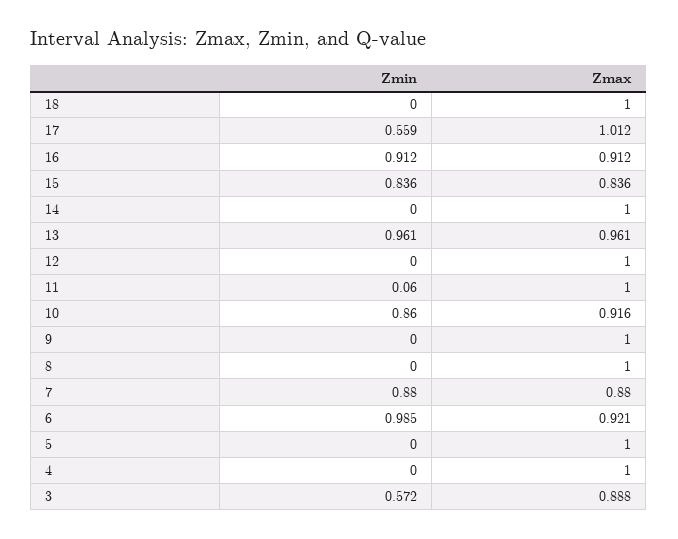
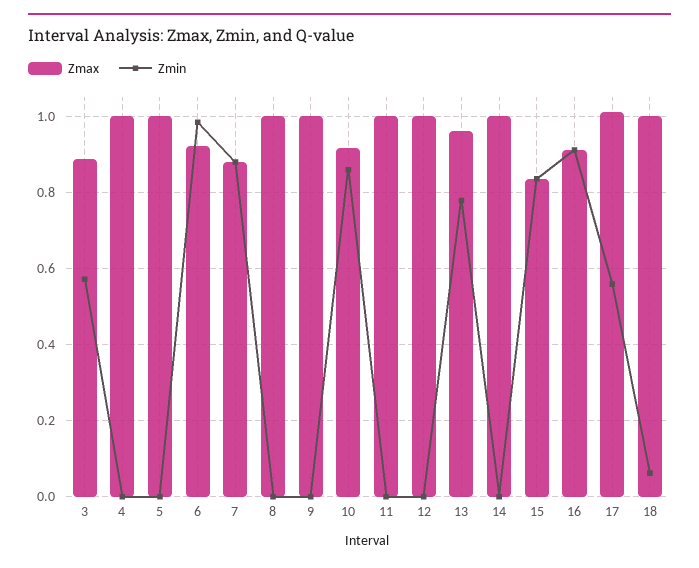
  {
    "Zmin": {
-     "18": 0,
+     "18": 0.06,
      "17": 0.559,
      "16": 0.912,
      "15": 0.836,
      "14": 0,
-     "13": 0.961,
+     "13": 0.78,
      "12": 0,
-     "11": 0.06,
+     "11": 0,
      "10": 0.86,
      "9": 0,
      "8": 0,
      "7": 0.88,
      "6": 0.985,
      "5": 0,
      "4": 0,
      "3": 0.572
    },
    "Zmax": {
      "18": 1,
      "17": 1.012,
      "16": 0.912,
      "15": 0.836,
      "14": 1,
      "13": 0.961,
      "12": 1,
      "11": 1,
      "10": 0.916,
      "9": 1,
      "8": 1,
      "7": 0.88,
      "6": 0.921,
      "5": 1,
      "4": 1,
      "3": 0.888
    }
  }

